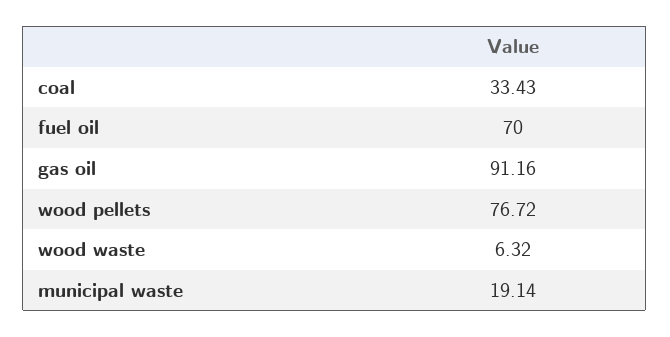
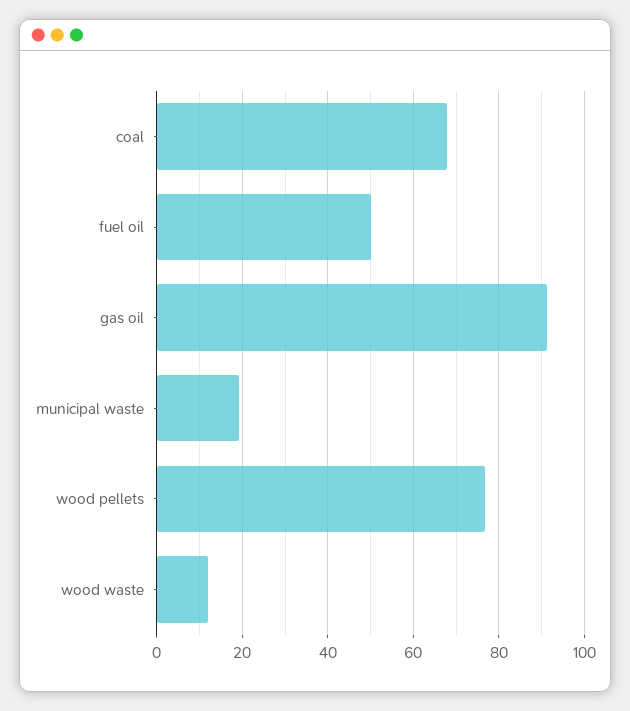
  {
-   "coal": 33.43,
+   "coal": 68,
-   "fuel oil": 70,
+   "fuel oil": 50,
    "gas oil": 91.16,
    "wood pellets": 76.72,
-   "wood waste": 6.32,
+   "wood waste": 12,
    "municipal waste": 19.14
  }

